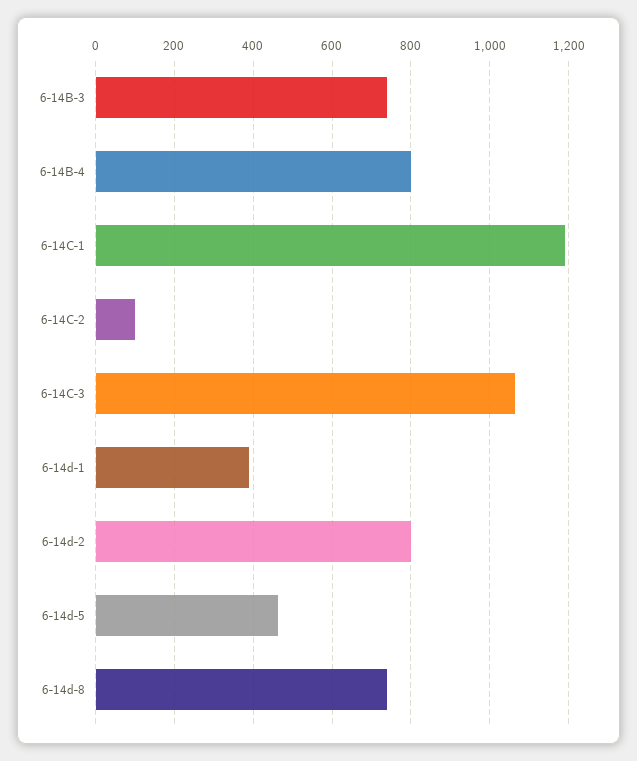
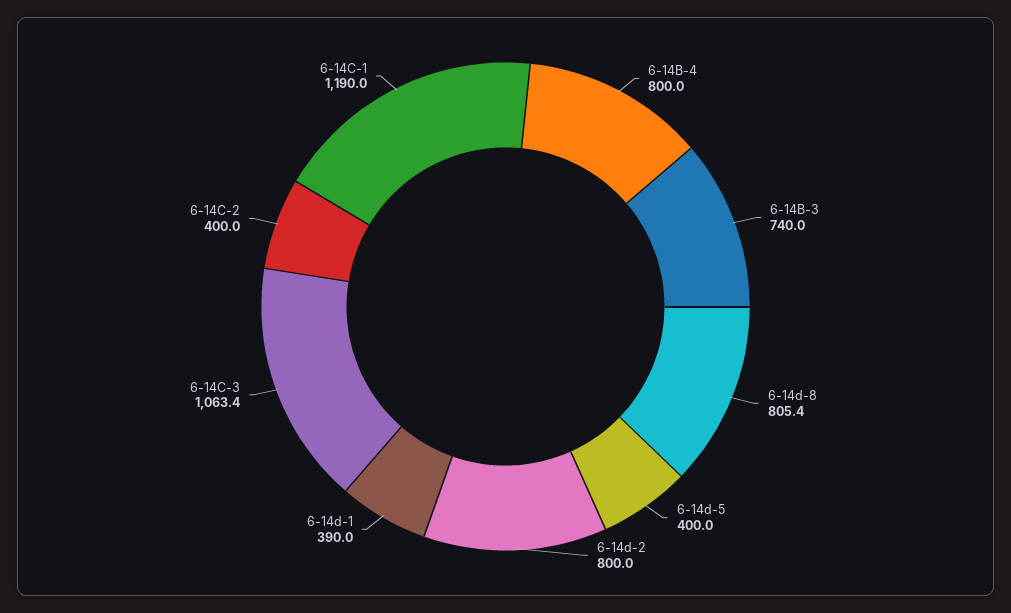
  {
    "6-14B-3": 740,
    "6-14B-4": 800,
    "6-14C-1": 1190,
-   "6-14C-2": 100,
+   "6-14C-2": 400,
    "6-14C-3": 1063.4,
    "6-14d-1": 390,
    "6-14d-2": 800,
-   "6-14d-5": 460,
+   "6-14d-5": 400,
-   "6-14d-8": 740
+   "6-14d-8": 805.4
  }

